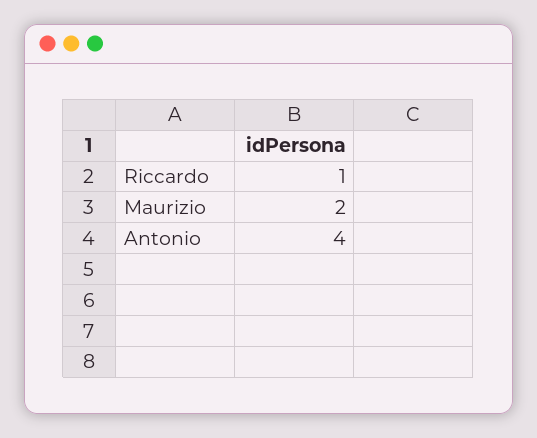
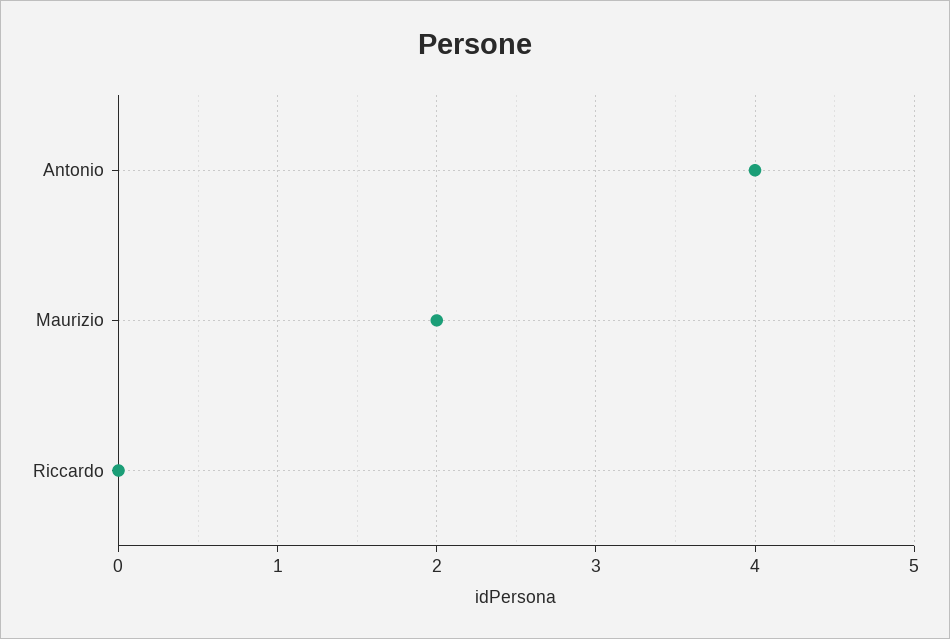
  {
-   "Riccardo": 1,
+   "Riccardo": 0,
    "Maurizio": 2,
    "Antonio": 4
  }

